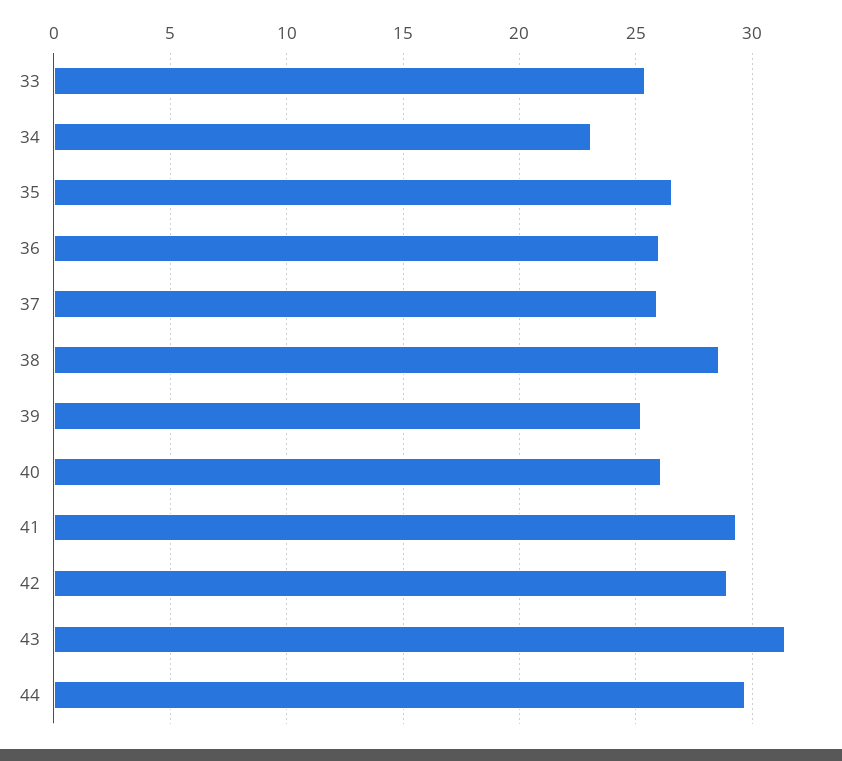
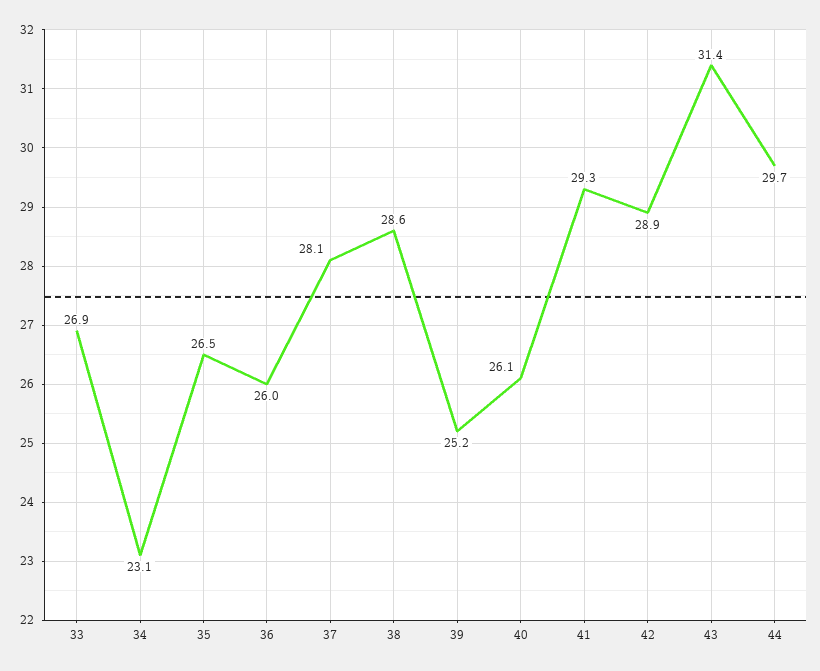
  {
-   "33": 25.5,
+   "33": 26.9,
    "34": 23.1,
    "35": 26.5,
    "36": 26,
-   "37": 26,
+   "37": 28.1,
    "38": 28.6,
    "39": 25.2,
    "40": 26.1,
    "41": 29.3,
    "42": 28.9,
    "43": 31.4,
    "44": 29.7
  }

